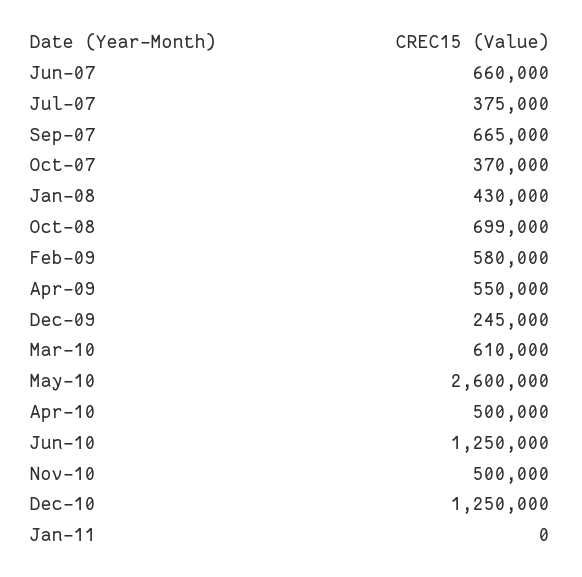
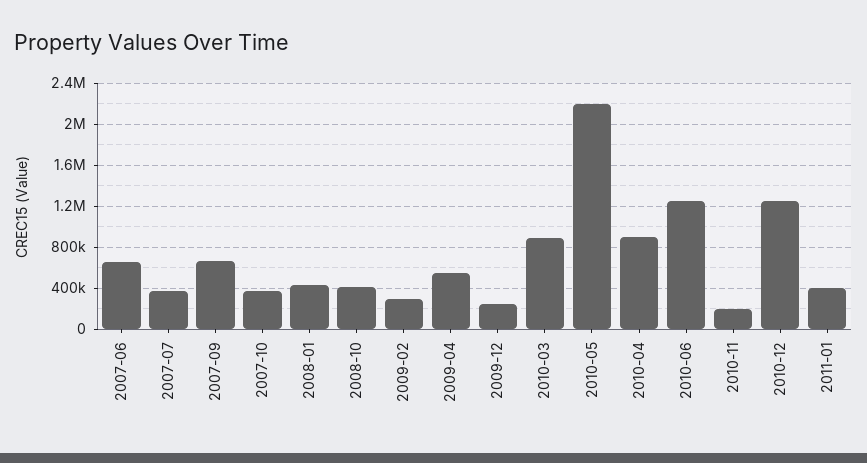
  {
    "Jun-07": 660000,
    "Jul-07": 375000,
    "Sep-07": 665000,
    "Oct-07": 370000,
    "Jan-08": 430000,
-   "Oct-08": 699000,
+   "Oct-08": 400000,
-   "Feb-09": 580000,
+   "Feb-09": 300000,
    "Apr-09": 550000,
    "Dec-09": 245000,
-   "Mar-10": 610000,
+   "Mar-10": 900000,
-   "May-10": 2600000,
+   "May-10": 2200000,
-   "Apr-10": 500000,
+   "Apr-10": 900000,
    "Jun-10": 1250000,
-   "Nov-10": 500000,
+   "Nov-10": 200000,
    "Dec-10": 1250000,
-   "Jan-11": 0
+   "Jan-11": 400000
  }

